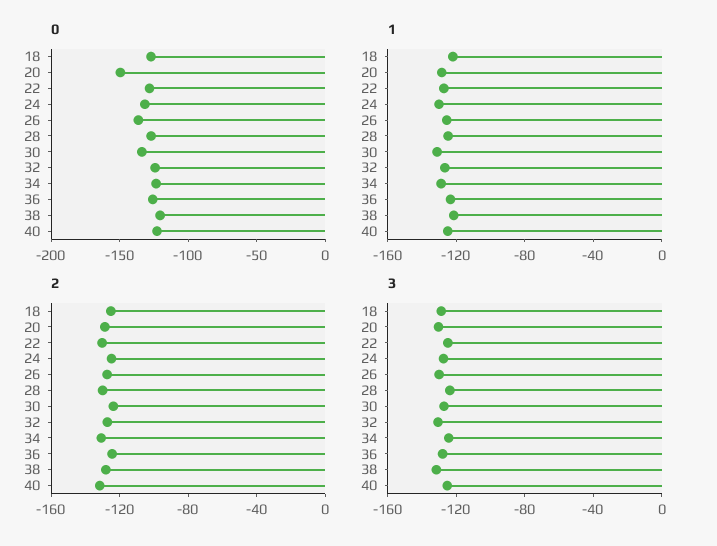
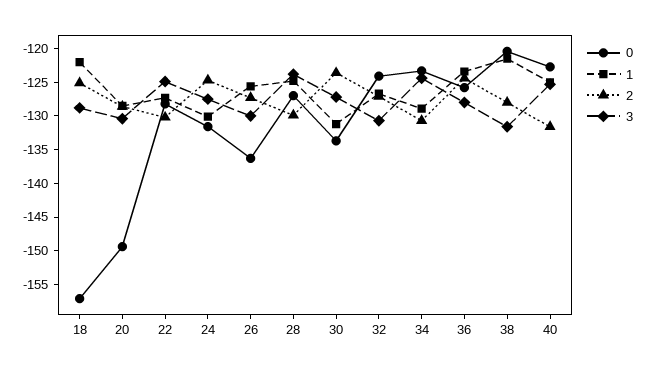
  {
    "0": {
-     "18": -130,
+     "18": -157.5,
      "20": -150,
      "22": -127.5,
      "24": -132.5,
      "26": -137.5,
      "28": -127.5,
      "30": -132.5,
      "32": -125,
      "34": -122.5,
      "36": -125,
      "38": -120,
      "40": -122.5
    },
    "1": {
      "18": -122.5,
      "20": -127.5,
      "22": -127.5,
      "24": -130,
      "26": -125,
      "28": -125,
      "30": -130,
      "32": -127.5,
      "34": -130,
      "36": -122.5,
      "38": -122.5,
      "40": -125
    },
    "2": {
      "18": -125,
      "20": -127.5,
      "22": -130,
      "24": -125,
      "26": -127.5,
      "28": -130,
      "30": -122.5,
      "32": -127.5,
      "34": -130,
      "36": -125,
      "38": -127.5,
      "40": -132.5
    },
    "3": {
      "18": -130,
      "20": -130,
      "22": -125,
      "24": -127.5,
      "26": -130,
      "28": -125,
      "30": -127.5,
      "32": -130,
      "34": -125,
      "36": -127.5,
      "38": -132.5,
      "40": -125
    }
  }

